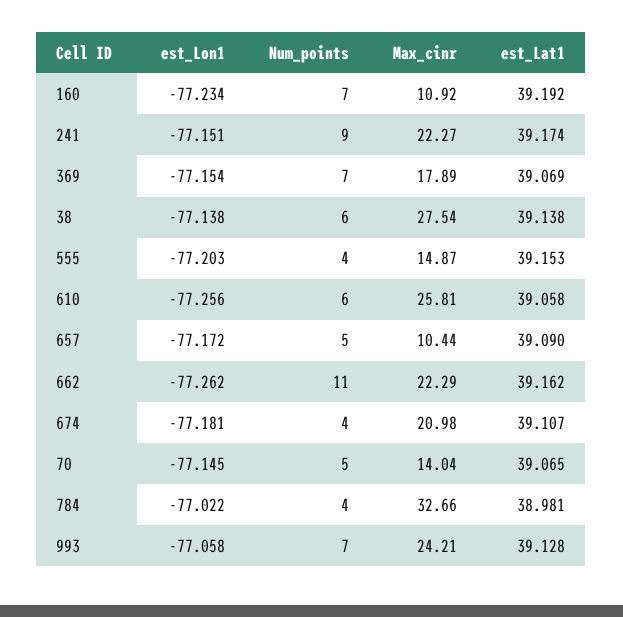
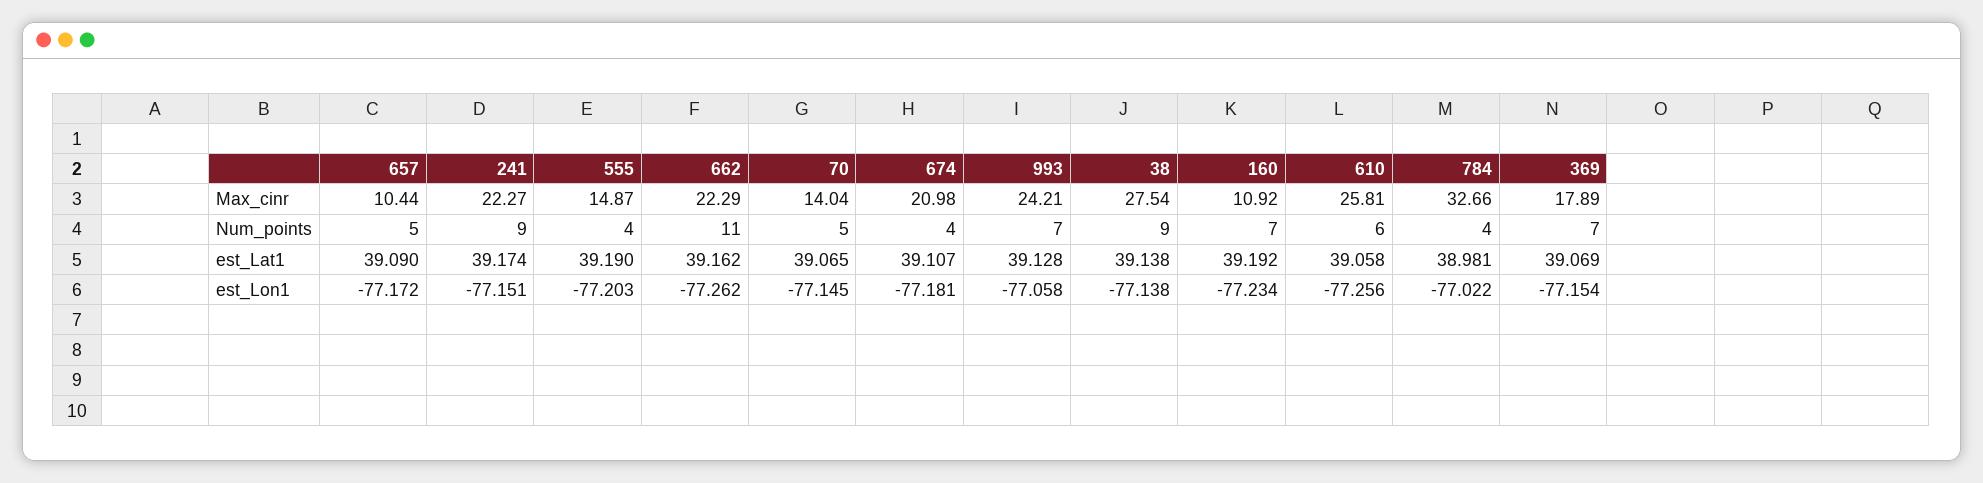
  {
    "est_Lon1": {
      "160": -77.234,
      "241": -77.151,
      "369": -77.154,
      "38": -77.138,
      "555": -77.203,
      "610": -77.256,
      "657": -77.172,
      "662": -77.262,
      "674": -77.181,
      "70": -77.145,
      "784": -77.022,
      "993": -77.058
    },
    "Num_points": {
      "160": 7,
      "241": 9,
      "369": 7,
-     "38": 6,
+     "38": 9,
      "555": 4,
      "610": 6,
      "657": 5,
      "662": 11,
      "674": 4,
      "70": 5,
      "784": 4,
      "993": 7
    },
    "Max_cinr": {
      "160": 10.92,
      "241": 22.27,
      "369": 17.89,
      "38": 27.54,
      "555": 14.87,
      "610": 25.81,
      "657": 10.44,
      "662": 22.29,
      "674": 20.98,
      "70": 14.04,
      "784": 32.66,
      "993": 24.21
    },
    "est_Lat1": {
      "160": 39.192,
      "241": 39.174,
      "369": 39.069,
      "38": 39.138,
-     "555": 39.153,
+     "555": 39.19,
      "610": 39.058,
      "657": 39.09,
      "662": 39.162,
      "674": 39.107,
      "70": 39.065,
      "784": 38.981,
      "993": 39.128
    }
  }

